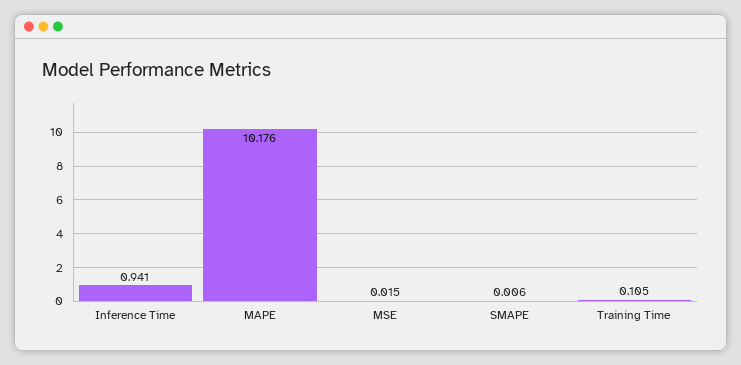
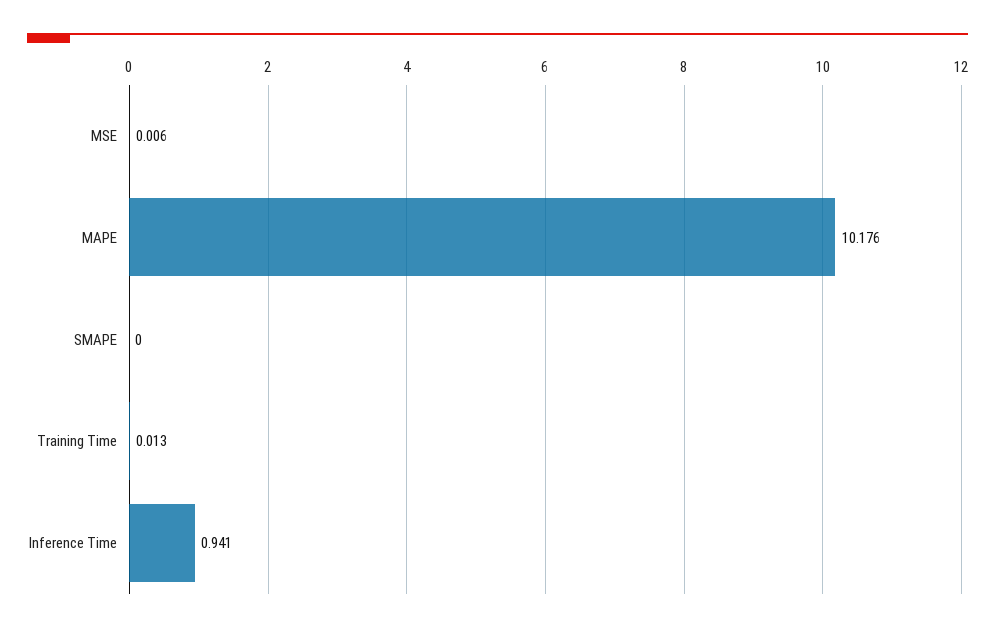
  {
    "Inference Time": 0.941,
    "MAPE": 10.176,
-   "MSE": 0.015,
+   "MSE": 0.006,
-   "SMAPE": 0.006,
+   "SMAPE": 0,
-   "Training Time": 0.105
+   "Training Time": 0.013
  }

